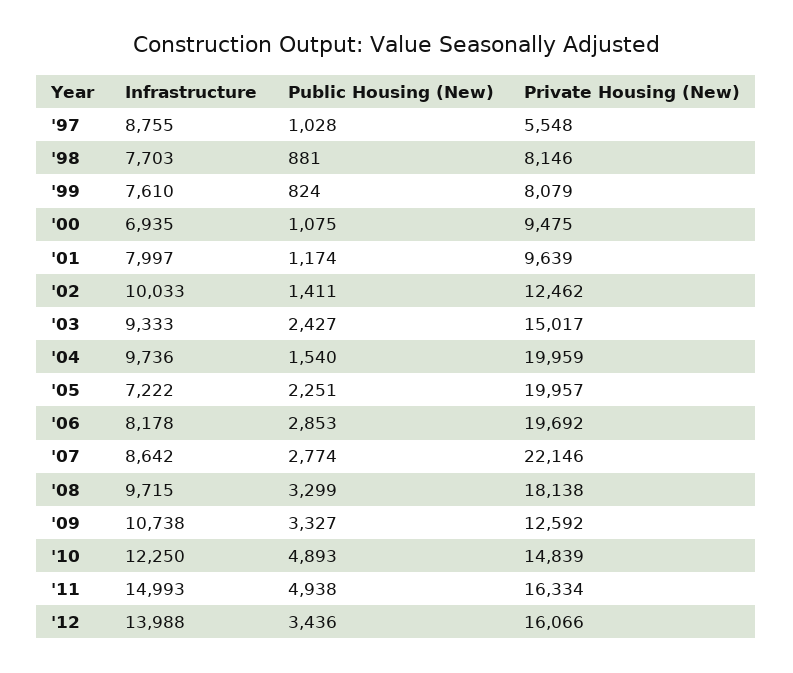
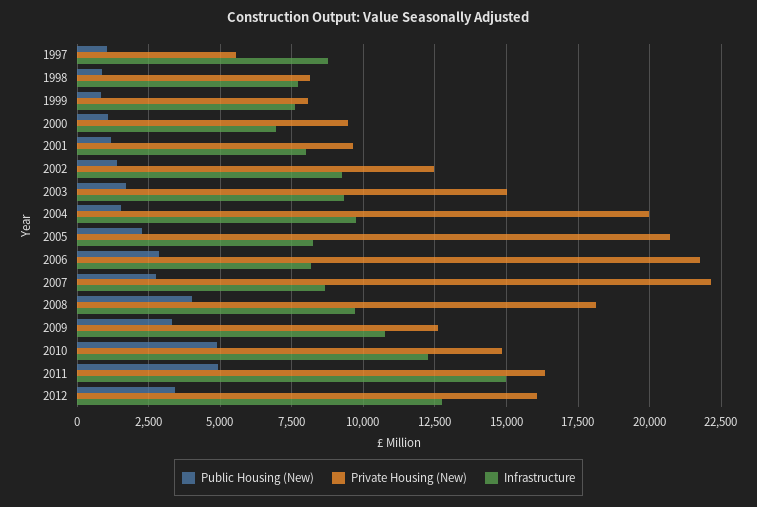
  {
    "Infrastructure": {
      "'97": 8755,
      "'98": 7703,
      "'99": 7610,
      "'00": 6935,
      "'01": 7997,
-     "'02": 10033,
+     "'02": 9250,
      "'03": 9333,
      "'04": 9736,
-     "'05": 7222,
+     "'05": 8250,
      "'06": 8178,
      "'07": 8642,
      "'08": 9715,
      "'09": 10738,
      "'10": 12250,
      "'11": 14993,
-     "'12": 13988
+     "'12": 12750
    },
    "Public Housing (New)": {
      "'97": 1028,
      "'98": 881,
      "'99": 824,
      "'00": 1075,
      "'01": 1174,
      "'02": 1411,
-     "'03": 2427,
+     "'03": 1750,
      "'04": 1540,
      "'05": 2251,
      "'06": 2853,
      "'07": 2774,
-     "'08": 3299,
+     "'08": 4000,
      "'09": 3327,
      "'10": 4893,
      "'11": 4938,
      "'12": 3436
    },
    "Private Housing (New)": {
      "'97": 5548,
      "'98": 8146,
      "'99": 8079,
      "'00": 9475,
      "'01": 9639,
      "'02": 12462,
      "'03": 15017,
      "'04": 19959,
-     "'05": 19957,
+     "'05": 20750,
-     "'06": 19692,
+     "'06": 21750,
      "'07": 22146,
      "'08": 18138,
      "'09": 12592,
      "'10": 14839,
      "'11": 16334,
      "'12": 16066
    }
  }

